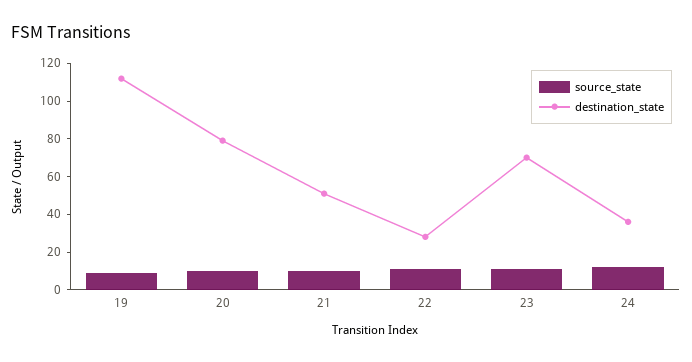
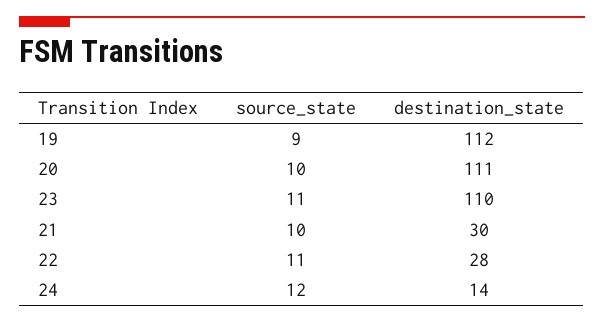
  {
    "source_state": {
      "19": 9,
      "20": 10,
      "21": 10,
      "22": 11,
      "23": 11,
      "24": 12
    },
    "destination_state": {
      "19": 112,
-     "20": 80,
+     "20": 111,
-     "21": 50,
+     "21": 30,
      "22": 28,
-     "23": 70,
+     "23": 110,
-     "24": 35
+     "24": 14
    }
  }

